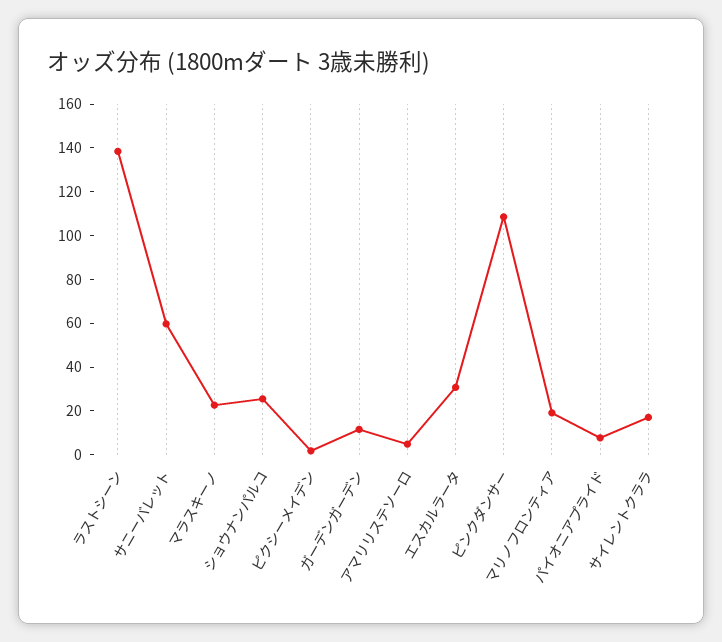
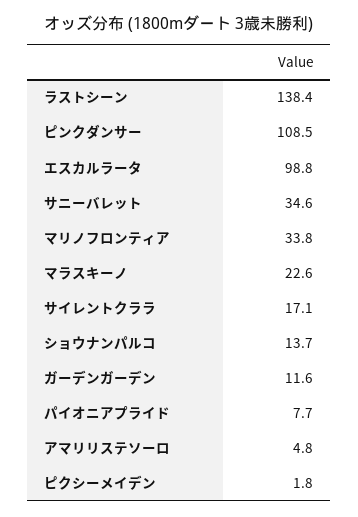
  {
    "ラストシーン": 138.4,
-   "サニーバレット": 60,
+   "サニーバレット": 34.6,
    "マラスキーノ": 22.6,
-   "ショウナンパルコ": 25,
+   "ショウナンパルコ": 13.7,
    "ピクシーメイデン": 1.8,
    "ガーデンガーデン": 11.6,
    "アマリリステソーロ": 4.8,
-   "エスカルラータ": 30,
+   "エスカルラータ": 98.8,
    "ピンクダンサー": 108.5,
-   "マリノフロンティア": 20,
+   "マリノフロンティア": 33.8,
    "パイオニアプライド": 7.7,
    "サイレントクララ": 17.1
  }

